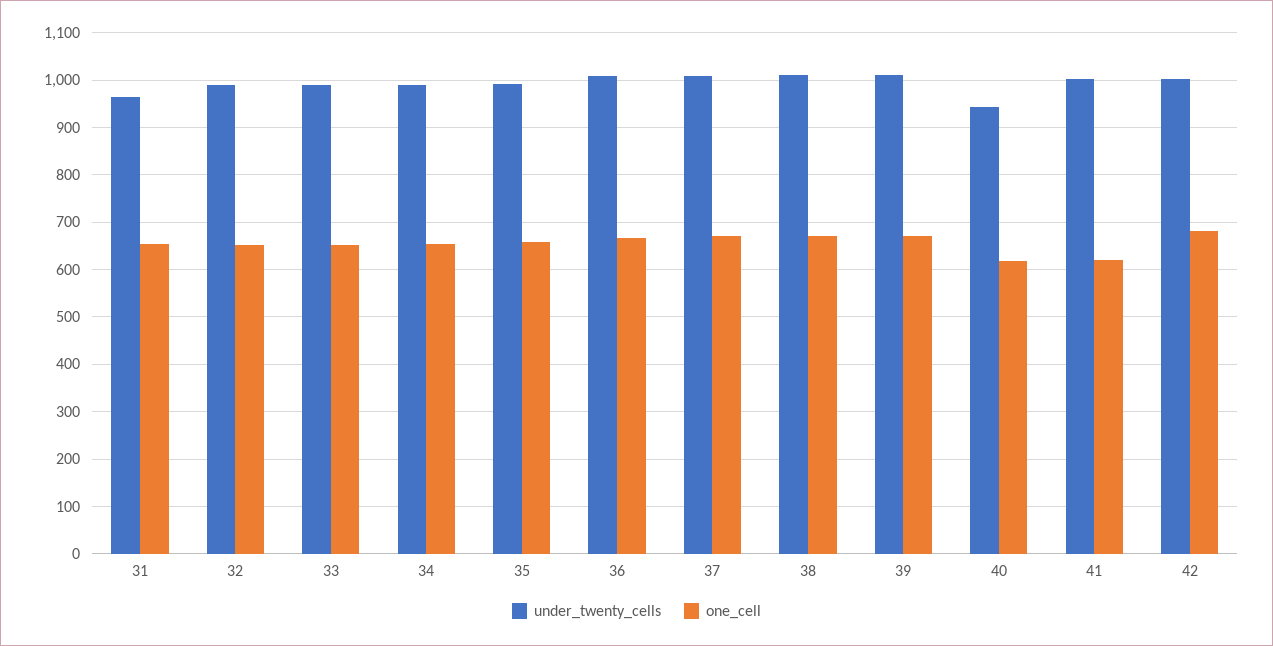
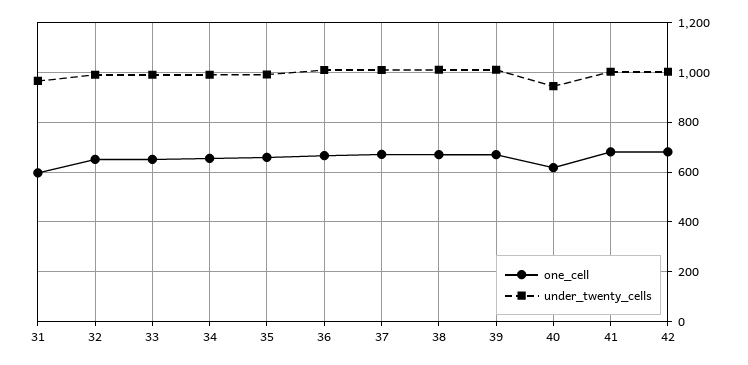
  {
    "under_twenty_cells": {
      "31": 960,
      "32": 1000,
      "33": 1000,
      "34": 1000,
      "35": 1000,
      "36": 1000,
      "37": 1000,
      "38": 1020,
      "39": 1020,
      "40": 940,
      "41": 1000,
      "42": 1000
    },
    "one_cell": {
-     "31": 660,
+     "31": 600,
      "32": 660,
      "33": 660,
      "34": 660,
      "35": 660,
      "36": 660,
      "37": 680,
      "38": 680,
      "39": 680,
      "40": 620,
-     "41": 620,
+     "41": 675,
      "42": 680
    }
  }

